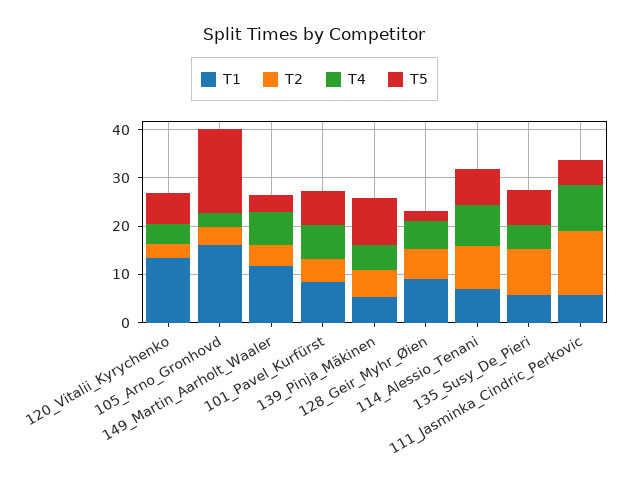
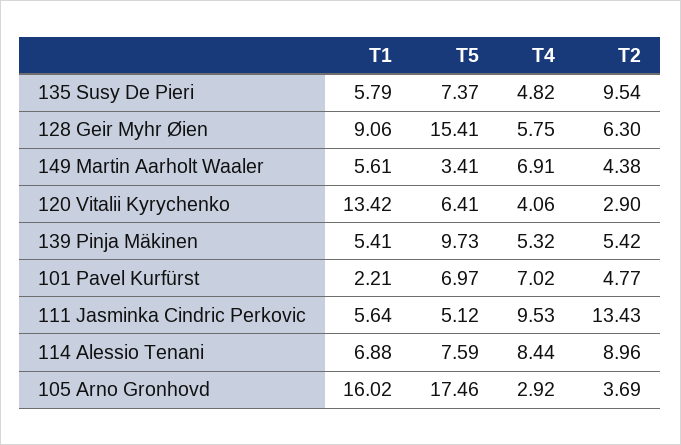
  {
    "T1": {
      "120_Vitalii_Kyrychenko": 13.42,
      "105_Arno_Gronhovd": 16.02,
-     "149_Martin_Aarholt_Waaler": 12,
+     "149_Martin_Aarholt_Waaler": 5.61,
-     "101_Pavel_Kurfürst": 8,
+     "101_Pavel_Kurfürst": 2.21,
      "139_Pinja_Mäkinen": 5.41,
      "128_Geir_Myhr_Øien": 9.06,
      "114_Alessio_Tenani": 6.88,
      "135_Susy_De_Pieri": 5.79,
      "111_Jasminka_Cindric_Perkovic": 5.64
    },
    "T2": {
      "120_Vitalii_Kyrychenko": 2.9,
      "105_Arno_Gronhovd": 3.69,
      "149_Martin_Aarholt_Waaler": 4.38,
      "101_Pavel_Kurfürst": 4.77,
      "139_Pinja_Mäkinen": 5.42,
      "128_Geir_Myhr_Øien": 6.3,
      "114_Alessio_Tenani": 8.96,
      "135_Susy_De_Pieri": 9.54,
      "111_Jasminka_Cindric_Perkovic": 13.43
    },
    "T4": {
      "120_Vitalii_Kyrychenko": 4.06,
      "105_Arno_Gronhovd": 2.92,
      "149_Martin_Aarholt_Waaler": 6.91,
      "101_Pavel_Kurfürst": 7.02,
      "139_Pinja_Mäkinen": 5.32,
      "128_Geir_Myhr_Øien": 5.75,
      "114_Alessio_Tenani": 8.44,
      "135_Susy_De_Pieri": 4.82,
      "111_Jasminka_Cindric_Perkovic": 9.53
    },
    "T5": {
      "120_Vitalii_Kyrychenko": 6.41,
      "105_Arno_Gronhovd": 17.46,
      "149_Martin_Aarholt_Waaler": 3.41,
      "101_Pavel_Kurfürst": 6.97,
      "139_Pinja_Mäkinen": 9.73,
-     "128_Geir_Myhr_Øien": 2,
+     "128_Geir_Myhr_Øien": 15.41,
      "114_Alessio_Tenani": 7.59,
      "135_Susy_De_Pieri": 7.37,
      "111_Jasminka_Cindric_Perkovic": 5.12
    }
  }

